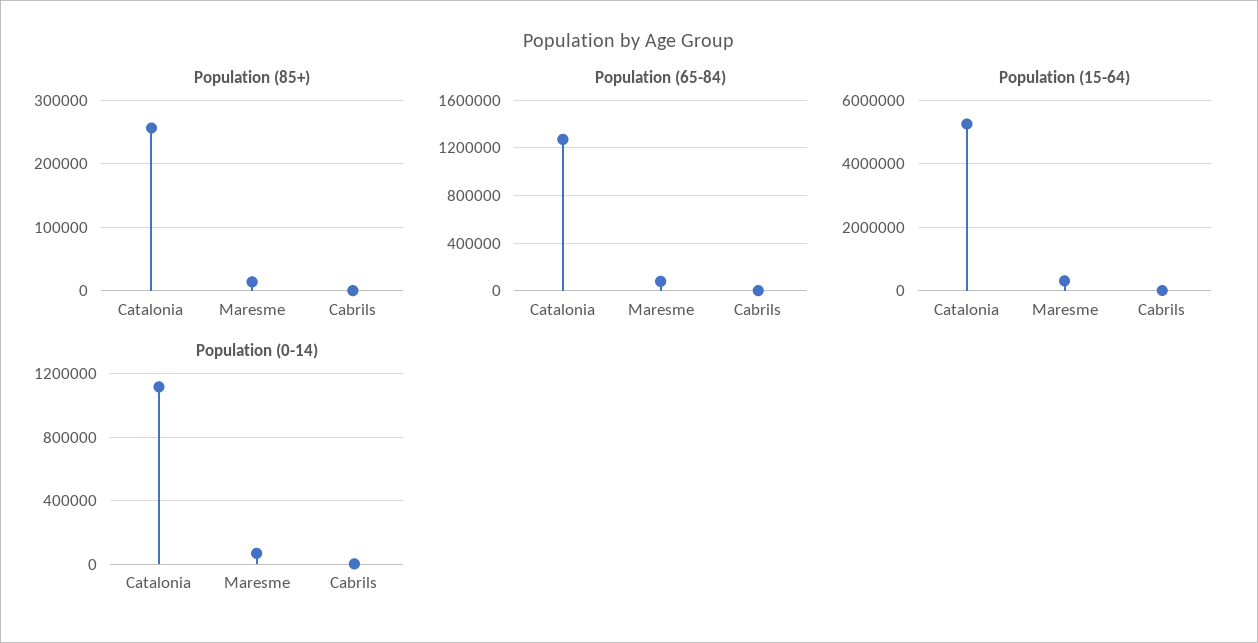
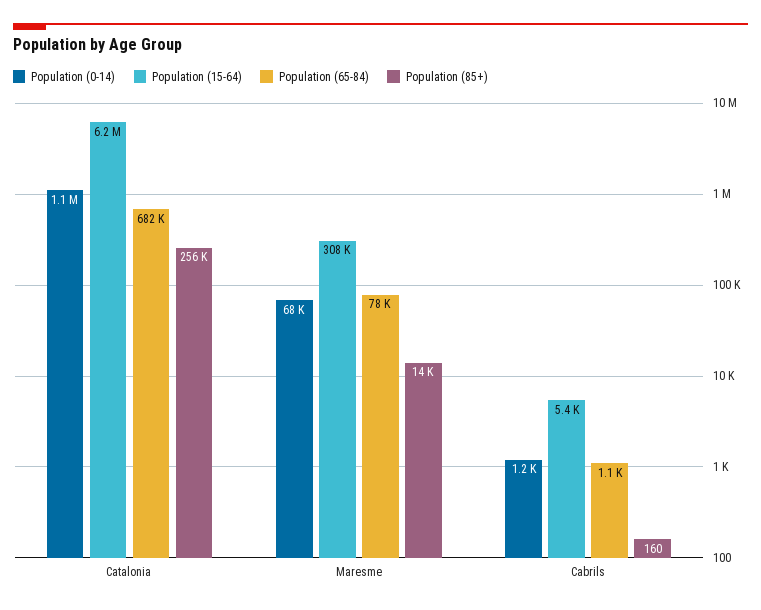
  {
    "Population (85+)": {
      "Catalonia": 256000,
      "Maresme": 14000,
      "Cabrils": 160
    },
    "Population (65-84)": {
-     "Catalonia": 1300000,
+     "Catalonia": 682000,
      "Maresme": 78000,
      "Cabrils": 1100
    },
    "Population (15-64)": {
-     "Catalonia": 5200000,
+     "Catalonia": 6200000,
      "Maresme": 308000,
      "Cabrils": 5400
    },
    "Population (0-14)": {
      "Catalonia": 1100000,
      "Maresme": 68000,
      "Cabrils": 1200
    }
  }

